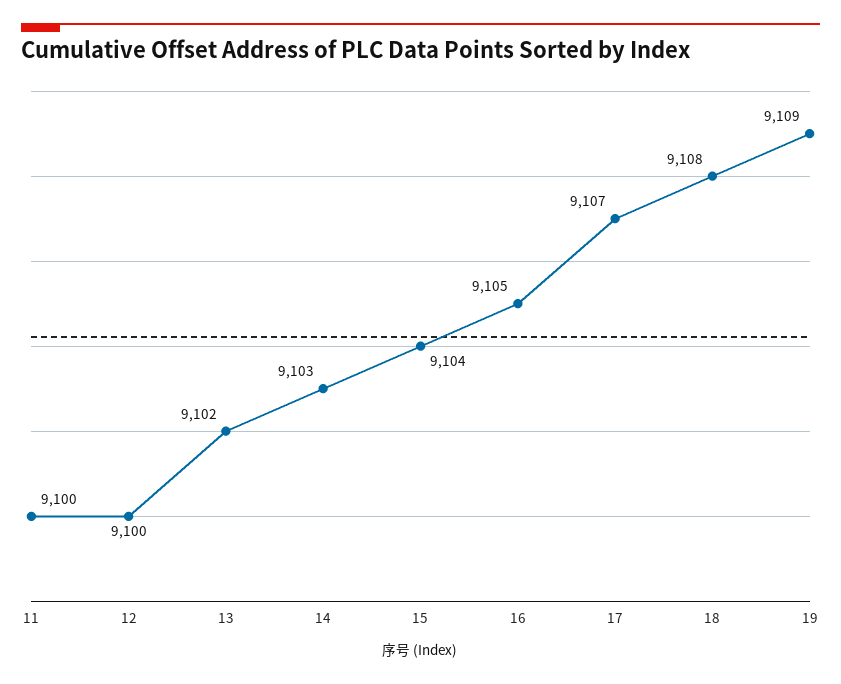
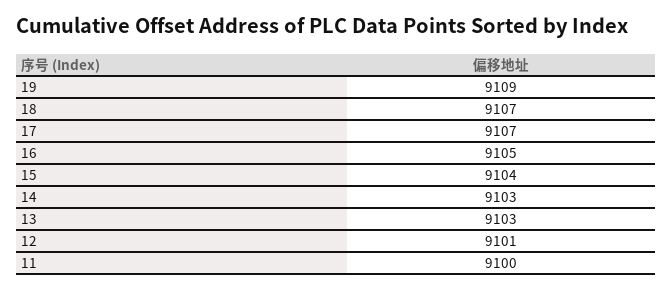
  {
    "11": 9100,
-   "12": 9100,
+   "12": 9101,
-   "13": 9102,
+   "13": 9103,
    "14": 9103,
    "15": 9104,
    "16": 9105,
    "17": 9107,
-   "18": 9108,
+   "18": 9107,
    "19": 9109
  }

